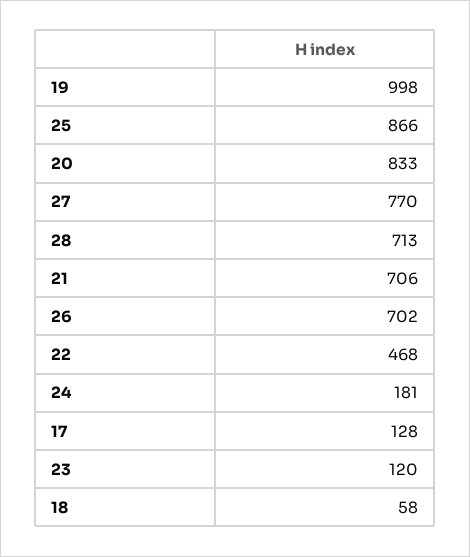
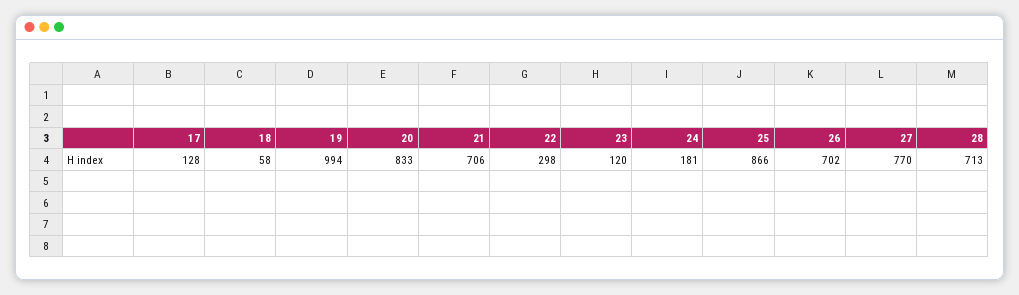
  {
-   "19": 998,
+   "19": 994,
    "25": 866,
    "20": 833,
    "27": 770,
    "28": 713,
    "21": 706,
    "26": 702,
-   "22": 468,
+   "22": 298,
    "24": 181,
    "17": 128,
    "23": 120,
    "18": 58
  }

